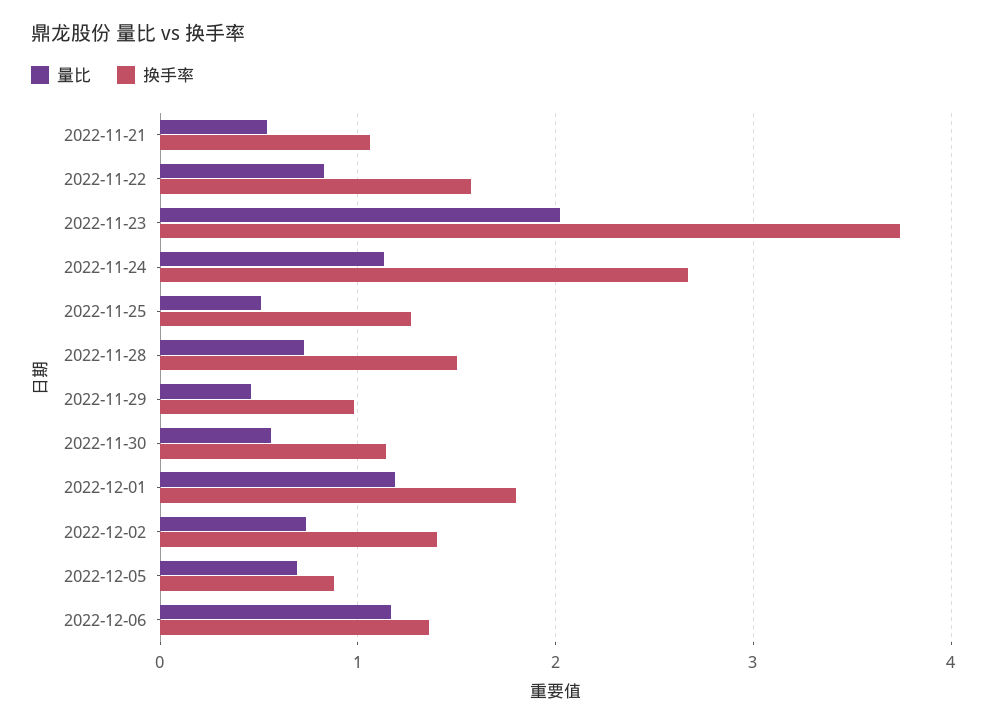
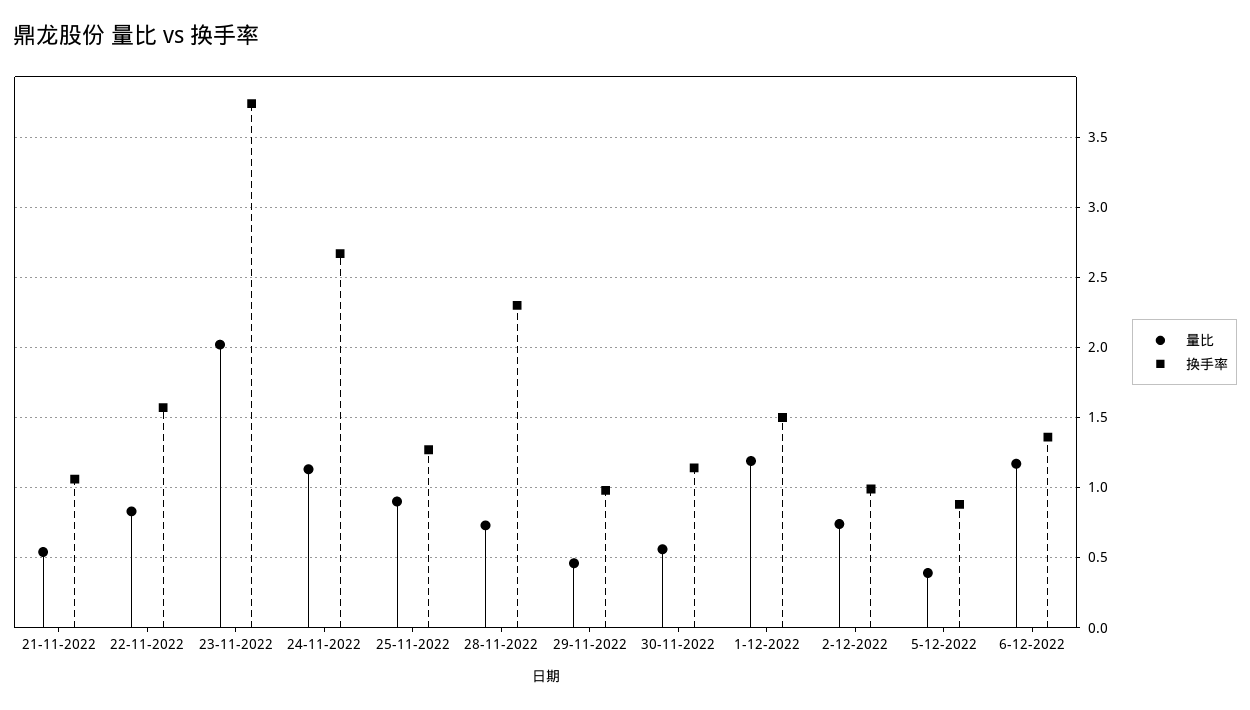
  {
    "量比": {
      "2022-11-21": 0.55,
      "2022-11-22": 0.85,
      "2022-11-23": 2,
      "2022-11-24": 1.15,
-     "2022-11-25": 0.5,
+     "2022-11-25": 0.9,
      "2022-11-28": 0.75,
      "2022-11-29": 0.45,
      "2022-11-30": 0.55,
      "2022-12-01": 1.2,
      "2022-12-02": 0.75,
-     "2022-12-05": 0.7,
+     "2022-12-05": 0.4,
      "2022-12-06": 1.15
    },
    "换手率": {
      "2022-11-21": 1.05,
      "2022-11-22": 1.55,
      "2022-11-23": 3.75,
      "2022-11-24": 2.65,
      "2022-11-25": 1.25,
-     "2022-11-28": 1.5,
+     "2022-11-28": 2.3,
      "2022-11-29": 1,
      "2022-11-30": 1.15,
-     "2022-12-01": 1.8,
+     "2022-12-01": 1.5,
-     "2022-12-02": 1.4,
+     "2022-12-02": 1,
      "2022-12-05": 0.9,
      "2022-12-06": 1.35
    }
  }

